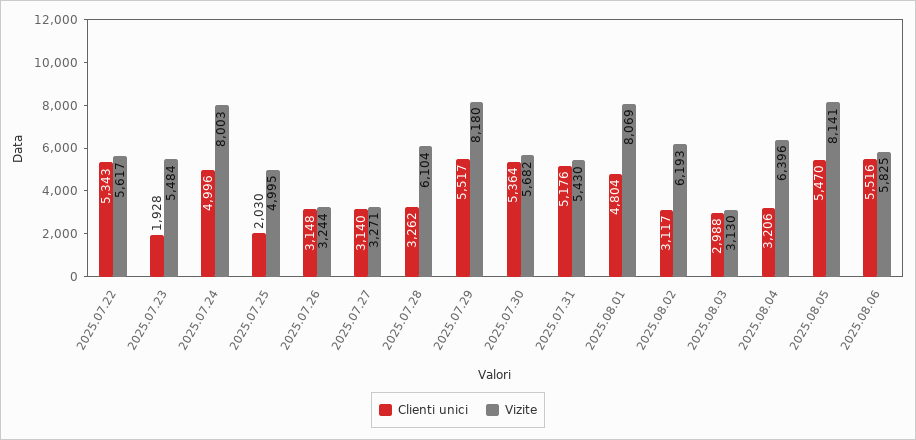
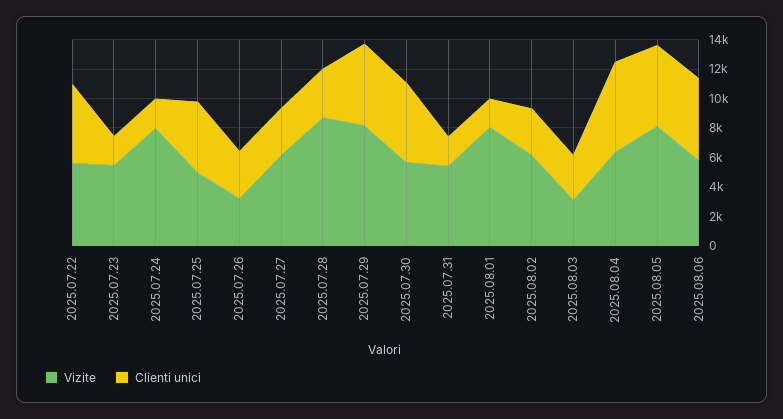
  {
    "Clienti unici": {
      "2025.07.22": 5343,
      "2025.07.23": 1928,
-     "2025.07.24": 4996,
+     "2025.07.24": 2000,
-     "2025.07.25": 2030,
+     "2025.07.25": 5000,
      "2025.07.26": 3148,
      "2025.07.27": 3140,
      "2025.07.28": 3262,
      "2025.07.29": 5517,
      "2025.07.30": 5364,
-     "2025.07.31": 5176,
+     "2025.07.31": 2000,
-     "2025.08.01": 4804,
+     "2025.08.01": 2000,
      "2025.08.02": 3117,
      "2025.08.03": 2988,
-     "2025.08.04": 3206,
+     "2025.08.04": 6000,
      "2025.08.05": 5470,
      "2025.08.06": 5516
    },
    "Vizite": {
      "2025.07.22": 5617,
      "2025.07.23": 5484,
      "2025.07.24": 8003,
      "2025.07.25": 4995,
      "2025.07.26": 3244,
-     "2025.07.27": 3271,
+     "2025.07.27": 6000,
-     "2025.07.28": 6104,
+     "2025.07.28": 9000,
      "2025.07.29": 8180,
      "2025.07.30": 5682,
      "2025.07.31": 5430,
      "2025.08.01": 8069,
      "2025.08.02": 6193,
      "2025.08.03": 3130,
      "2025.08.04": 6396,
      "2025.08.05": 8141,
      "2025.08.06": 5825
    }
  }

